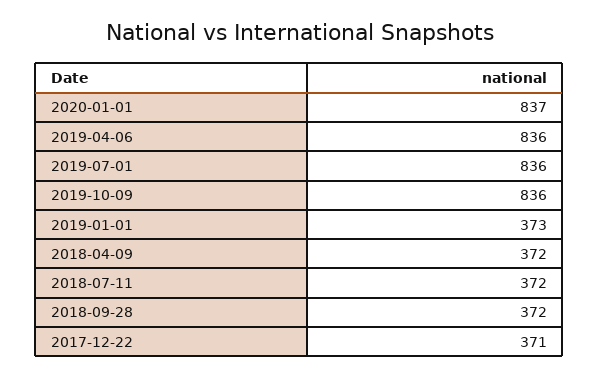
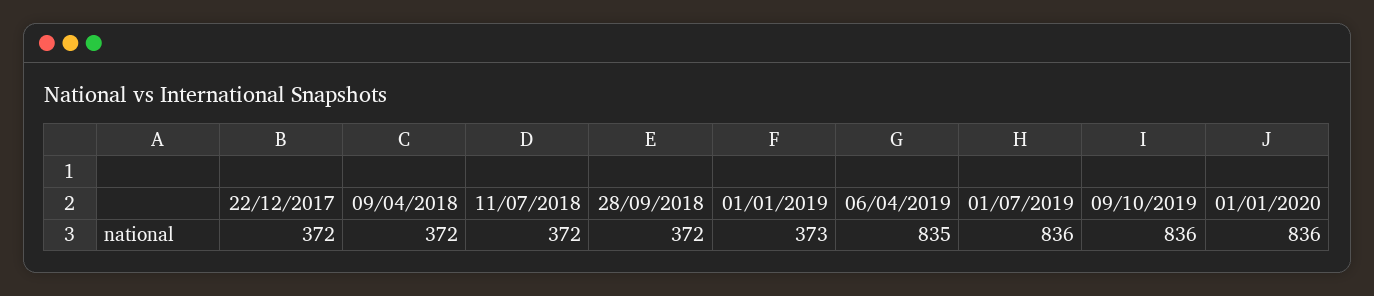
  {
-   "2020-01-01": 837,
+   "2020-01-01": 836,
-   "2019-04-06": 836,
+   "2019-04-06": 835,
    "2019-07-01": 836,
    "2019-10-09": 836,
    "2019-01-01": 373,
    "2018-04-09": 372,
    "2018-07-11": 372,
    "2018-09-28": 372,
-   "2017-12-22": 371
+   "2017-12-22": 372
  }

